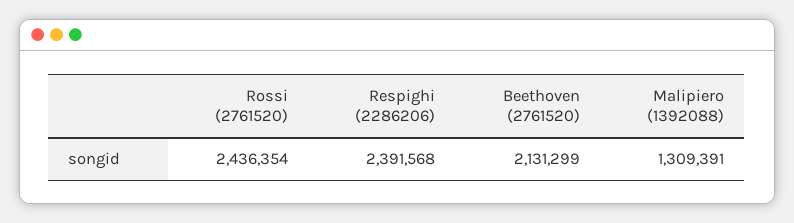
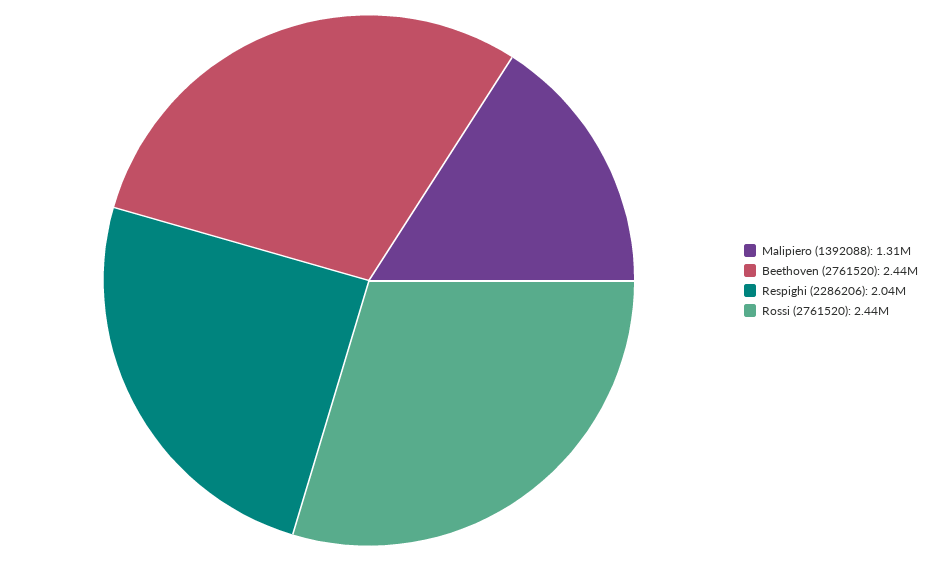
  {
    "Rossi (2761520)": 2436354,
-   "Respighi (2286206)": 2391568,
+   "Respighi (2286206)": 2040000,
-   "Beethoven (2761520)": 2131299,
+   "Beethoven (2761520)": 2440000,
    "Malipiero (1392088)": 1309391
  }

